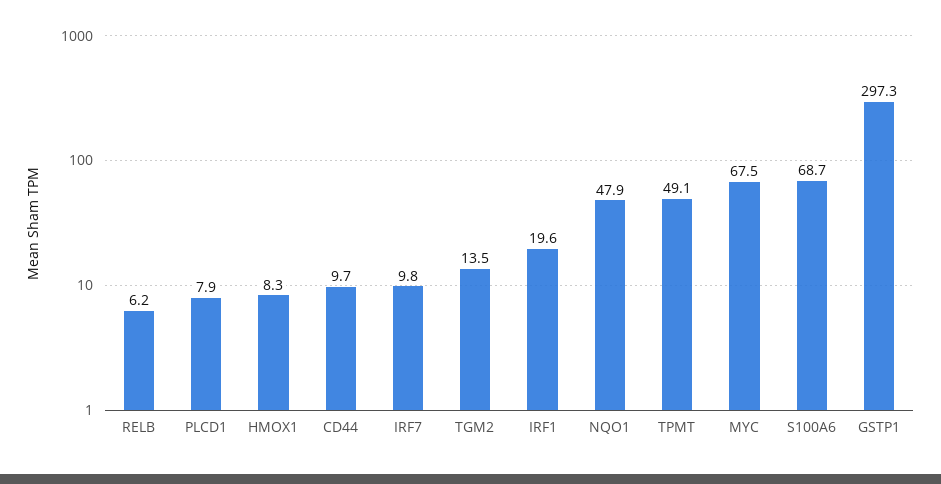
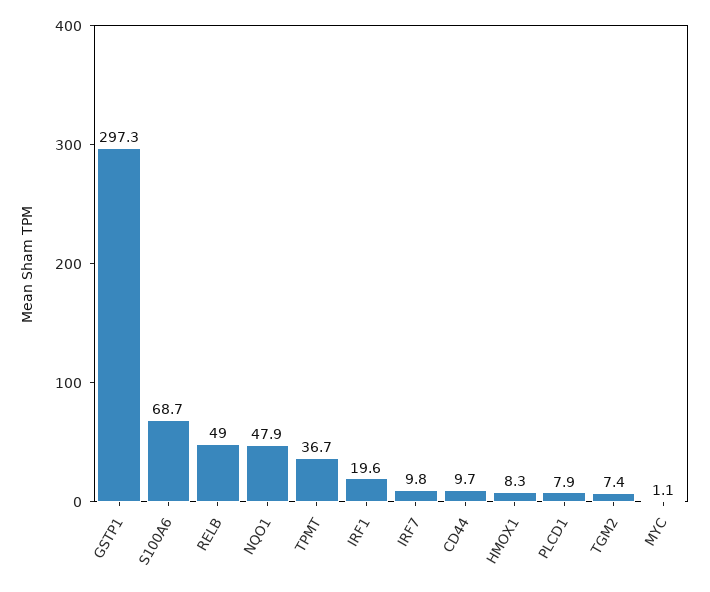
  {
-   "RELB": 6.2,
+   "RELB": 49,
    "PLCD1": 7.9,
    "HMOX1": 8.3,
    "CD44": 9.7,
    "IRF7": 9.8,
-   "TGM2": 13.5,
+   "TGM2": 7.4,
    "IRF1": 19.6,
    "NQO1": 47.9,
-   "TPMT": 49.1,
+   "TPMT": 36.7,
-   "MYC": 67.5,
+   "MYC": 1.1,
    "S100A6": 68.7,
    "GSTP1": 297.3
  }

